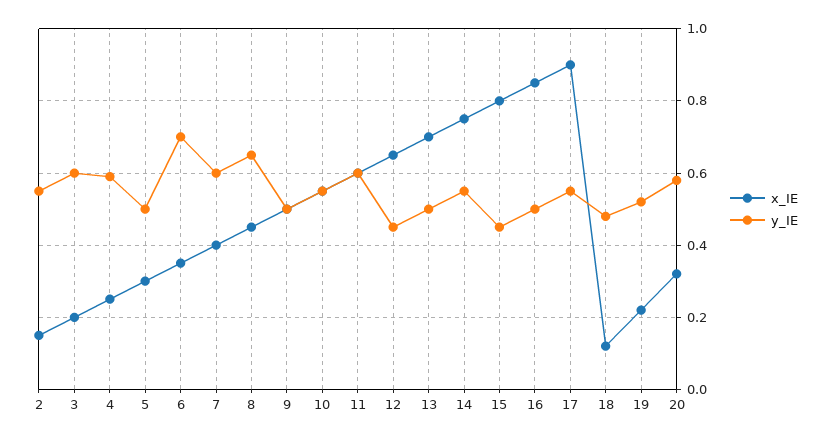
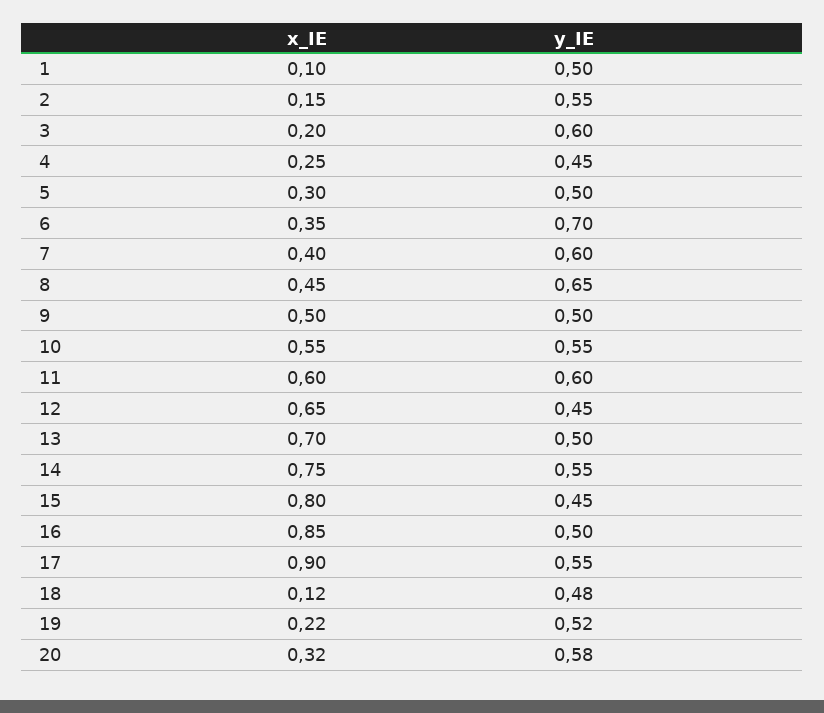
  {
    "x_IE": {
      "2": 0.15,
      "3": 0.2,
      "4": 0.25,
      "5": 0.3,
      "6": 0.35,
      "7": 0.4,
      "8": 0.45,
      "9": 0.5,
      "10": 0.55,
      "11": 0.6,
      "12": 0.65,
      "13": 0.7,
      "14": 0.75,
      "15": 0.8,
      "16": 0.85,
      "17": 0.9,
      "18": 0.12,
      "19": 0.22,
-     "20": 0.32
+     "20": 0.32,
+     "1": 0.1
    },
    "y_IE": {
      "2": 0.55,
      "3": 0.6,
-     "4": 0.6,
+     "4": 0.45,
      "5": 0.5,
      "6": 0.7,
      "7": 0.6,
      "8": 0.65,
      "9": 0.5,
      "10": 0.55,
      "11": 0.6,
      "12": 0.45,
      "13": 0.5,
      "14": 0.55,
      "15": 0.45,
      "16": 0.5,
      "17": 0.55,
      "18": 0.48,
      "19": 0.52,
-     "20": 0.58
+     "20": 0.58,
+     "1": 0.5
    }
  }

